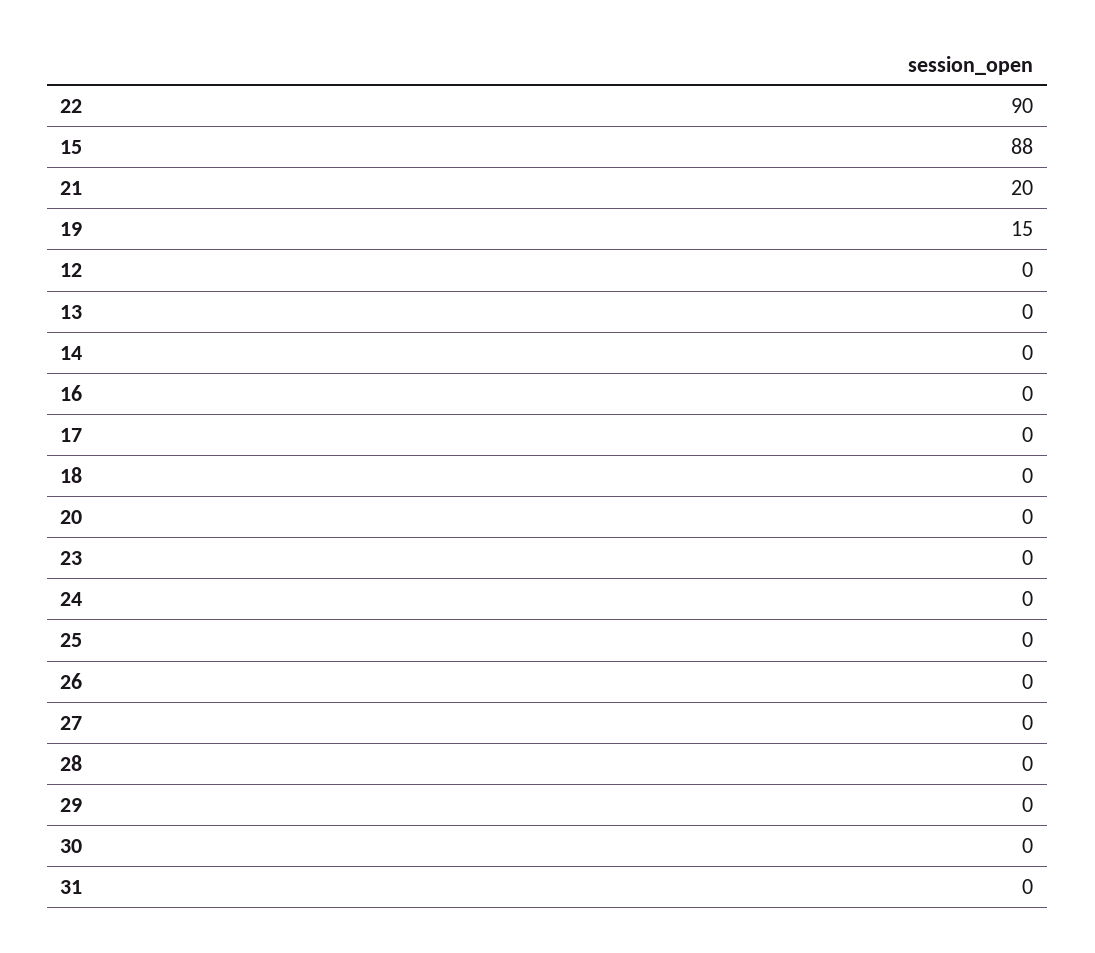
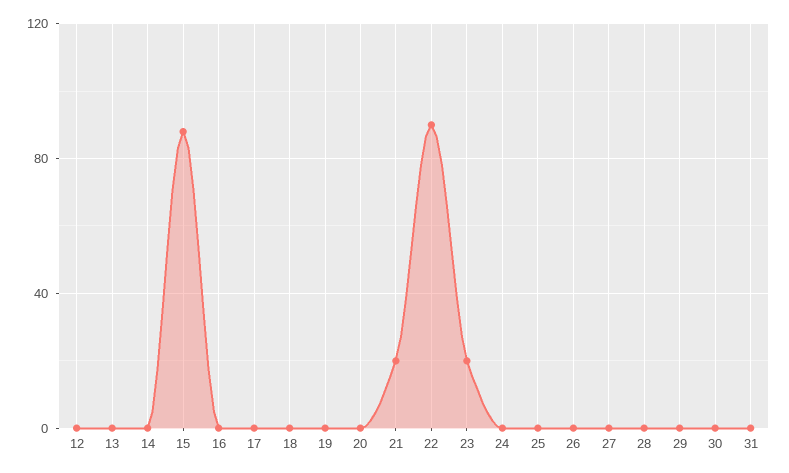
  {
    "22": 90,
    "15": 88,
    "21": 20,
-   "19": 15,
+   "19": 0,
    "12": 0,
    "13": 0,
    "14": 0,
    "16": 0,
    "17": 0,
    "18": 0,
    "20": 0,
-   "23": 0,
+   "23": 20,
    "24": 0,
    "25": 0,
    "26": 0,
    "27": 0,
    "28": 0,
    "29": 0,
    "30": 0,
    "31": 0
  }

